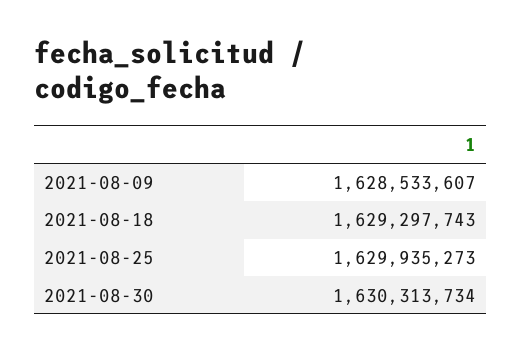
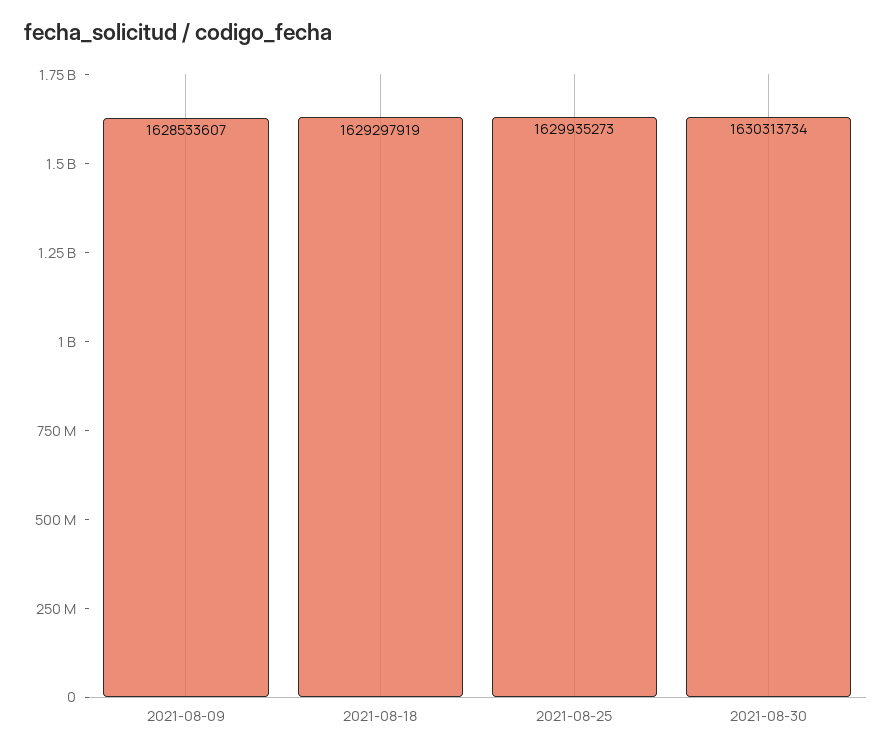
  {
    "2021-08-09": 1628533607,
-   "2021-08-18": 1629297743,
+   "2021-08-18": 1629297919,
    "2021-08-25": 1629935273,
    "2021-08-30": 1630313734
  }

